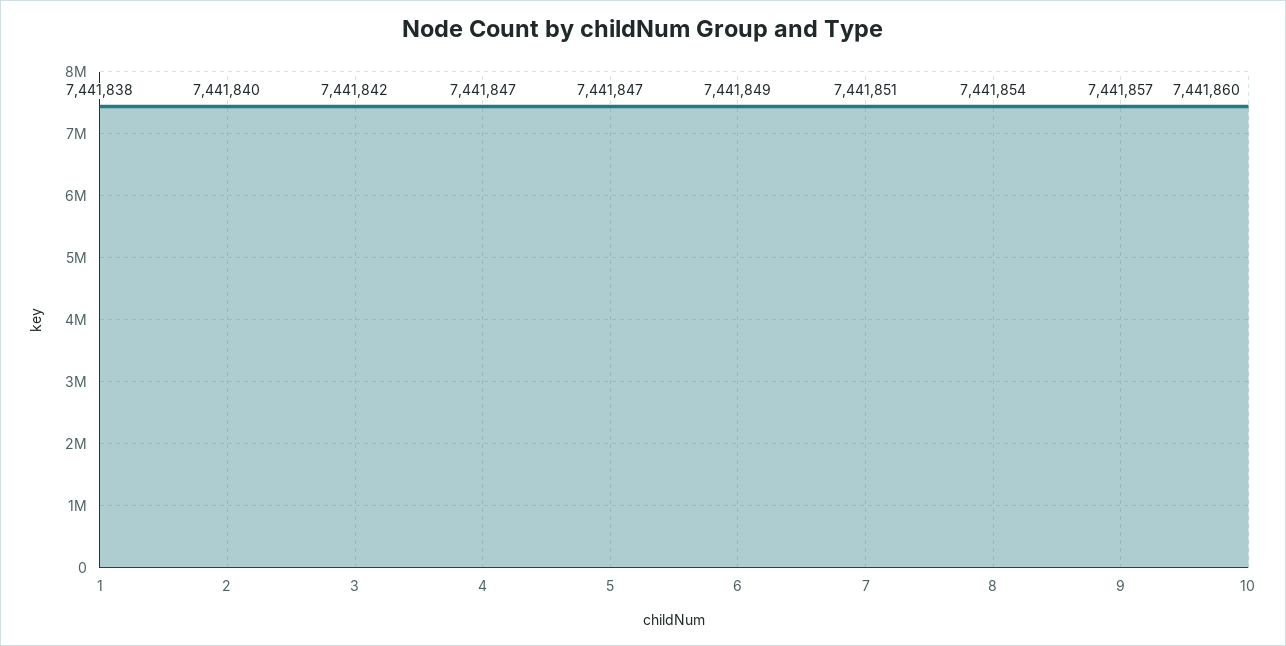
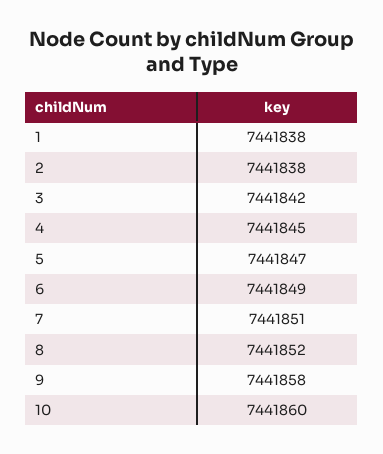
  {
    "1": 7441838,
-   "2": 7441840,
+   "2": 7441838,
    "3": 7441842,
-   "4": 7441847,
+   "4": 7441845,
    "5": 7441847,
    "6": 7441849,
    "7": 7441851,
-   "8": 7441854,
+   "8": 7441852,
-   "9": 7441857,
+   "9": 7441858,
    "10": 7441860
  }

